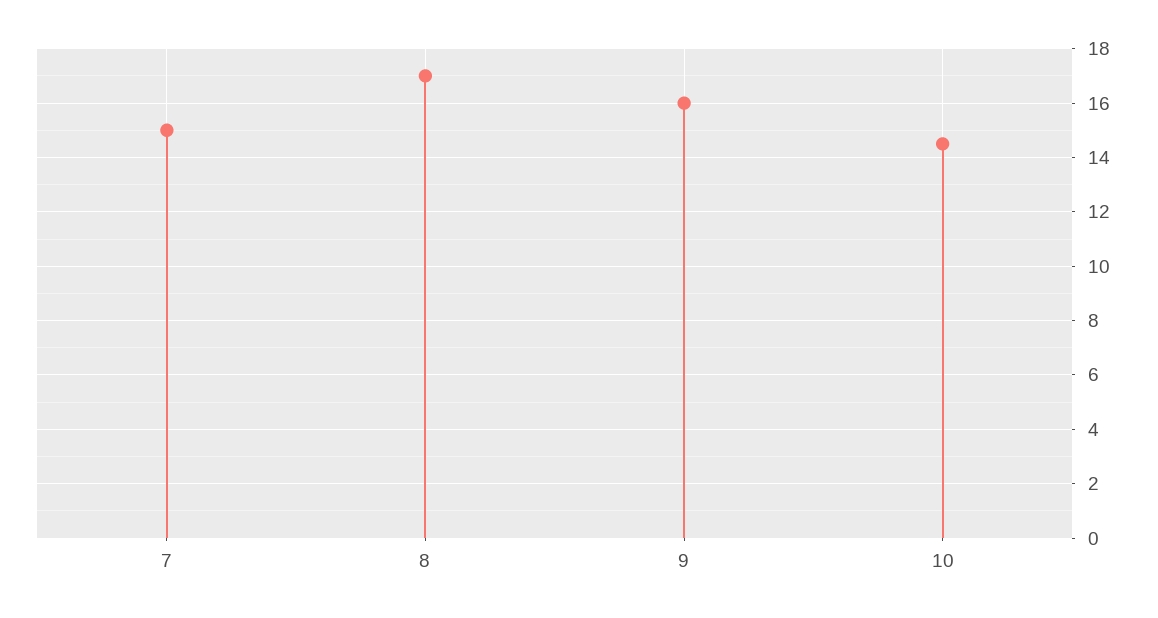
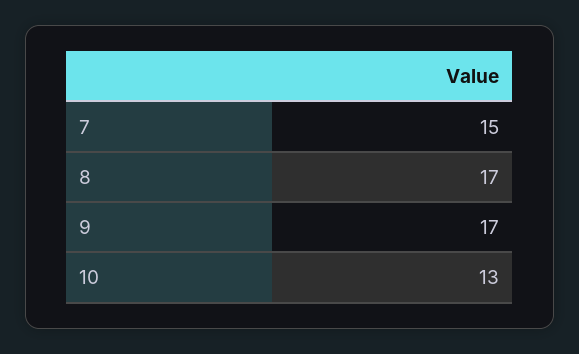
  {
    "7": 15,
    "8": 17,
-   "9": 16,
+   "9": 17,
-   "10": 14.5
+   "10": 13
  }

